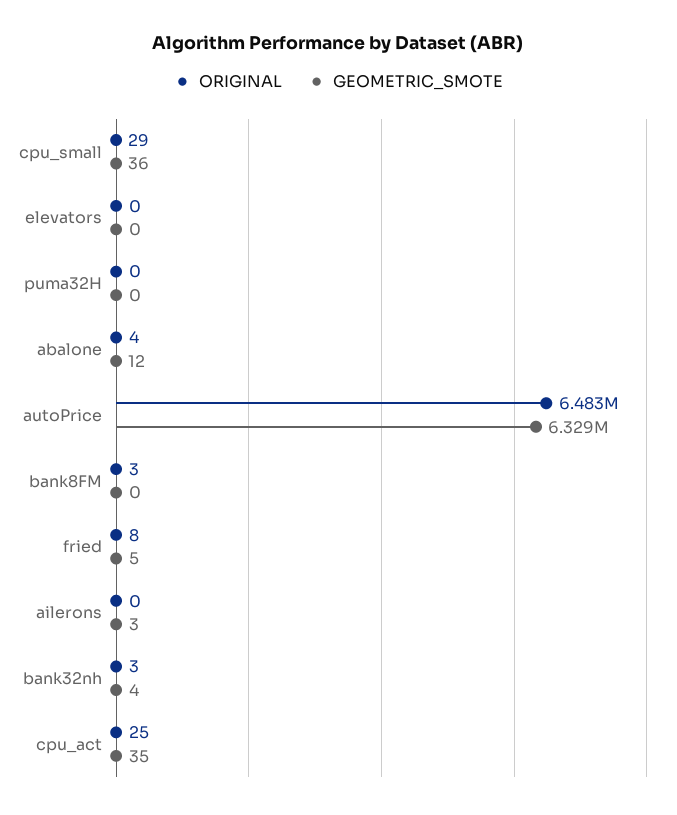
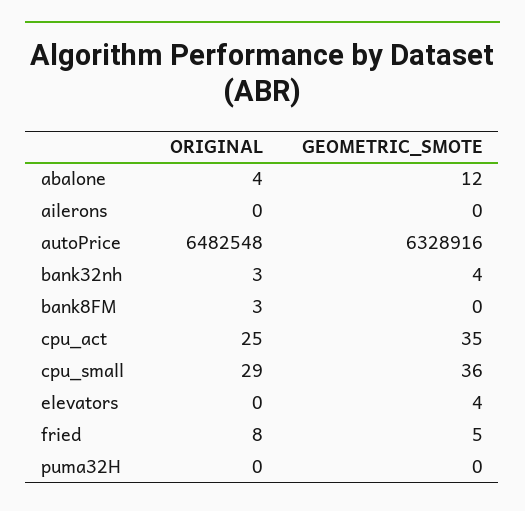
  {
    "ORIGINAL": {
      "cpu_small": 29,
      "elevators": 0,
      "puma32H": 0,
      "abalone": 4,
      "autoPrice": 6482548,
      "bank8FM": 3,
      "fried": 8,
      "ailerons": 0,
      "bank32nh": 3,
      "cpu_act": 25
    },
    "GEOMETRIC_SMOTE": {
      "cpu_small": 36,
-     "elevators": 0,
+     "elevators": 4,
      "puma32H": 0,
      "abalone": 12,
      "autoPrice": 6328916,
      "bank8FM": 0,
      "fried": 5,
-     "ailerons": 3,
+     "ailerons": 0,
      "bank32nh": 4,
      "cpu_act": 35
    }
  }

